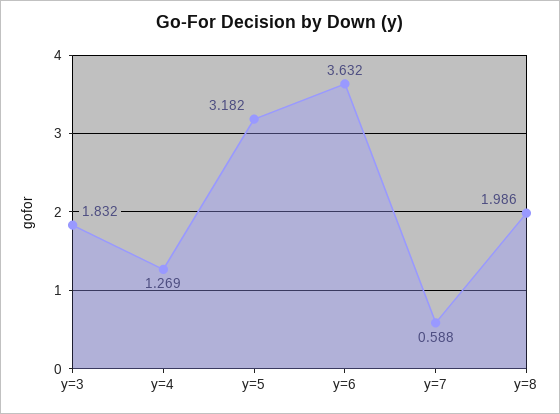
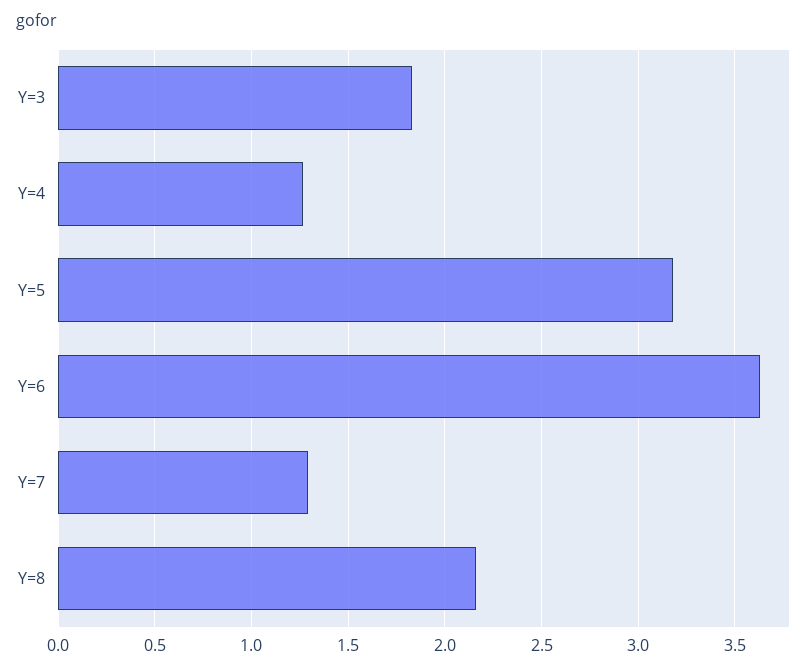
  {
    "y=3": 1.832,
    "y=4": 1.269,
    "y=5": 3.182,
    "y=6": 3.632,
-   "y=7": 0.588,
+   "y=7": 1.3,
-   "y=8": 1.986
+   "y=8": 2.15
  }

